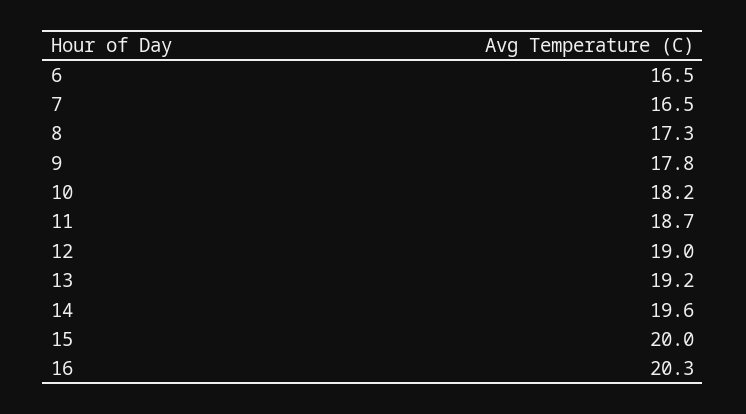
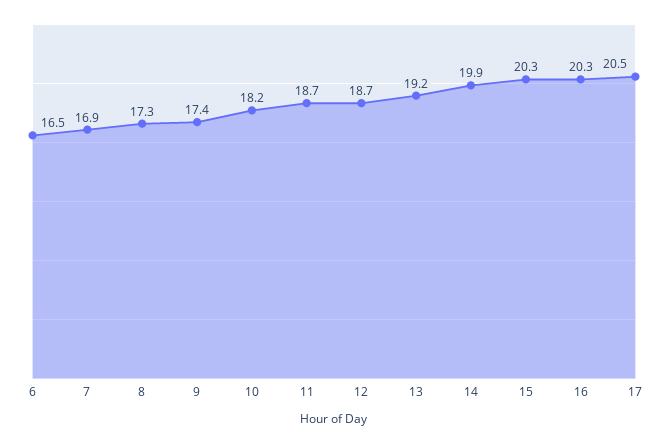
  {
    "6": 16.5,
-   "7": 16.5,
+   "7": 16.9,
    "8": 17.3,
-   "9": 17.8,
+   "9": 17.4,
    "10": 18.2,
    "11": 18.7,
-   "12": 19,
+   "12": 18.7,
    "13": 19.2,
-   "14": 19.6,
+   "14": 19.9,
-   "15": 20,
+   "15": 20.3,
-   "16": 20.3
+   "16": 20.3,
+   "17": 20.5
  }

